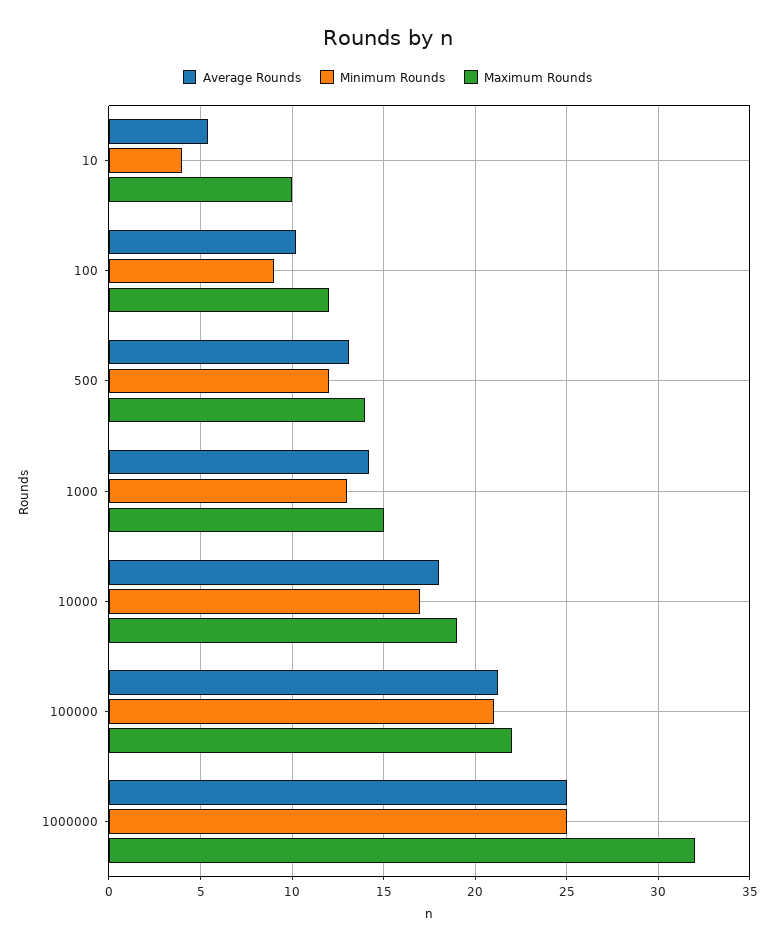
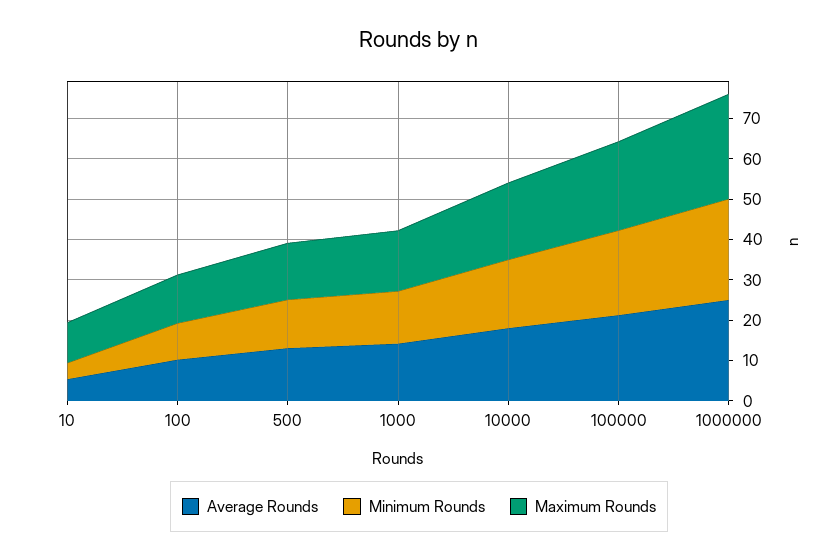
  {
    "Average Rounds": {
      "10": 5.5,
      "100": 10,
      "500": 13,
      "1000": 14,
      "10000": 18,
      "100000": 21,
      "1000000": 25
    },
    "Minimum Rounds": {
      "10": 4,
      "100": 9,
      "500": 12,
      "1000": 13,
      "10000": 17,
      "100000": 21,
      "1000000": 25
    },
    "Maximum Rounds": {
      "10": 10,
      "100": 12,
      "500": 14,
      "1000": 15,
      "10000": 19,
      "100000": 22,
-     "1000000": 32
+     "1000000": 26
    }
  }

